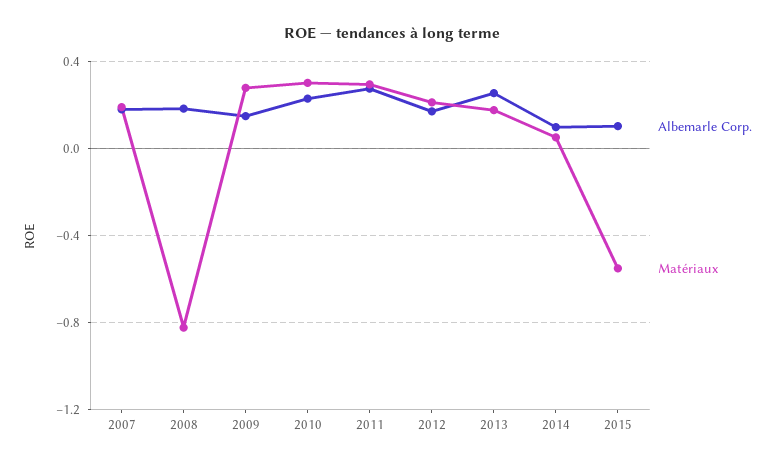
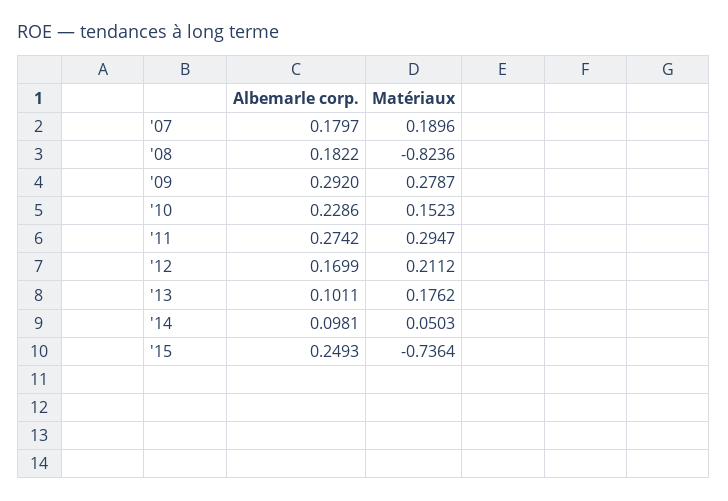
  {
    "Albemarle Corp.": {
      "2007": 0.1797,
      "2008": 0.1822,
-     "2009": 0.15,
+     "2009": 0.292,
      "2010": 0.2286,
      "2011": 0.2742,
      "2012": 0.1699,
-     "2013": 0.25,
+     "2013": 0.1011,
      "2014": 0.0981,
-     "2015": 0.1
+     "2015": 0.2493
    },
    "Matériaux": {
      "2007": 0.1896,
      "2008": -0.8236,
      "2009": 0.2787,
-     "2010": 0.3,
+     "2010": 0.1523,
      "2011": 0.2947,
      "2012": 0.2112,
      "2013": 0.1762,
      "2014": 0.0503,
-     "2015": -0.55
+     "2015": -0.7364
    }
  }

